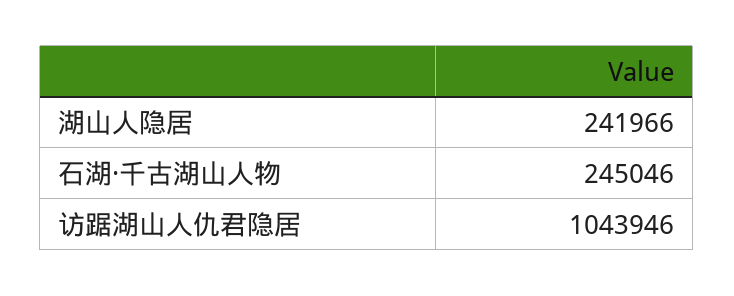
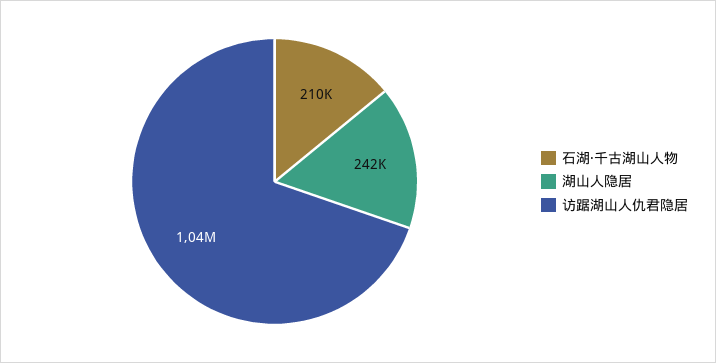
  {
    "湖山人隐居": 241966,
-   "石湖·千古湖山人物": 245046,
+   "石湖·千古湖山人物": 210000,
    "访踞湖山人仇君隐居": 1043946
  }

